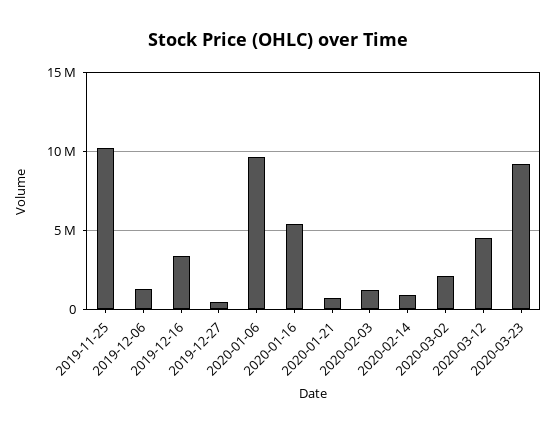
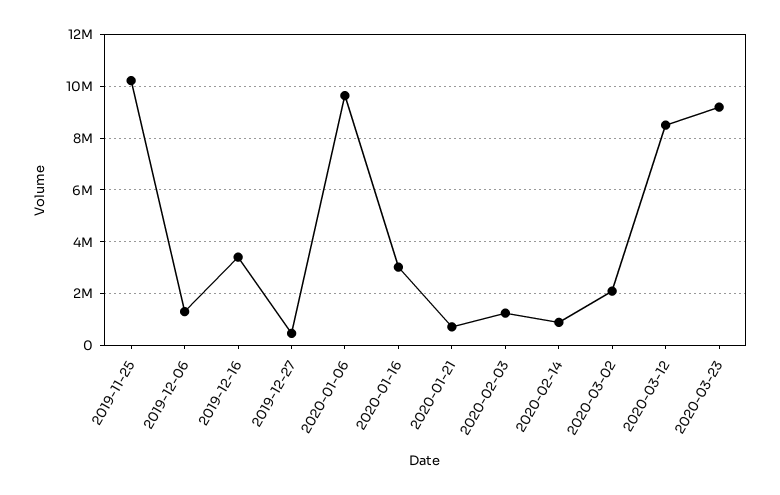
  {
    "2019-11-25": 10250000,
    "2019-12-06": 1250000,
    "2019-12-16": 3500000,
    "2019-12-27": 500000,
    "2020-01-06": 9750000,
-   "2020-01-16": 5500000,
+   "2020-01-16": 3000000,
    "2020-01-21": 750000,
    "2020-02-03": 1250000,
    "2020-02-14": 1000000,
    "2020-03-02": 2000000,
-   "2020-03-12": 4500000,
+   "2020-03-12": 8500000,
    "2020-03-23": 9250000
  }

